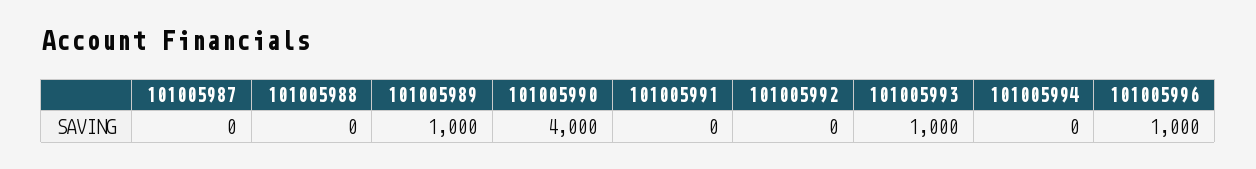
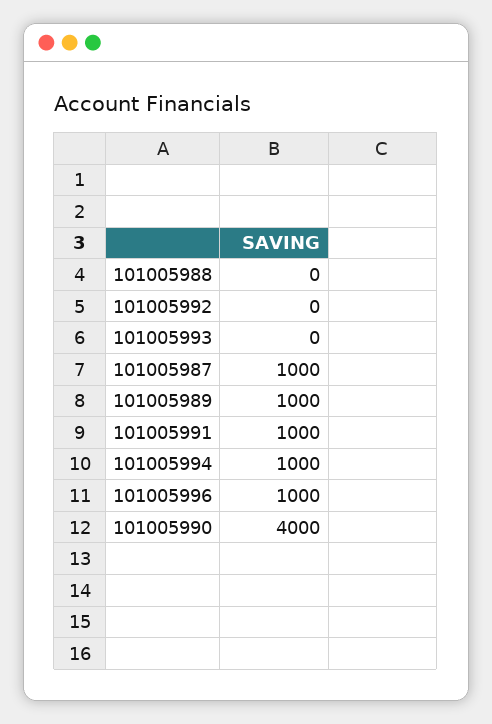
  {
-   "101005987": 0,
+   "101005987": 1000,
    "101005988": 0,
    "101005989": 1000,
    "101005990": 4000,
-   "101005991": 0,
+   "101005991": 1000,
    "101005992": 0,
-   "101005993": 1000,
+   "101005993": 0,
-   "101005994": 0,
+   "101005994": 1000,
    "101005996": 1000
  }

